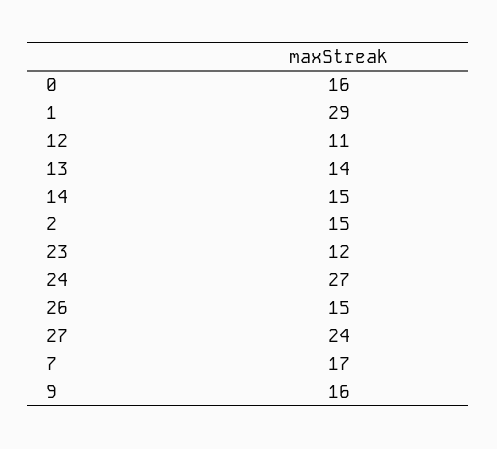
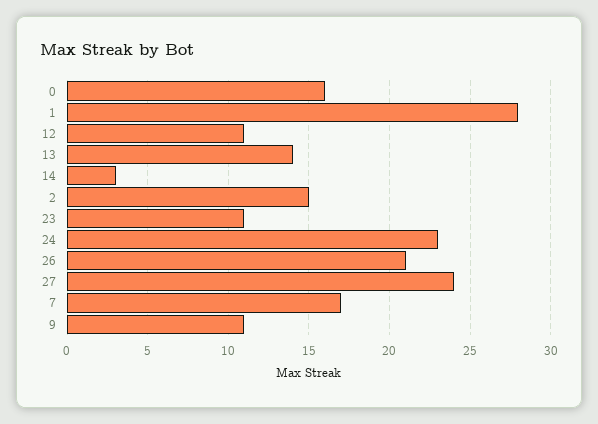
  {
    "0": 16,
-   "1": 29,
+   "1": 28,
    "12": 11,
    "13": 14,
-   "14": 15,
+   "14": 3,
    "2": 15,
-   "23": 12,
+   "23": 11,
-   "24": 27,
+   "24": 23,
-   "26": 15,
+   "26": 21,
    "27": 24,
    "7": 17,
-   "9": 16
+   "9": 11
  }

